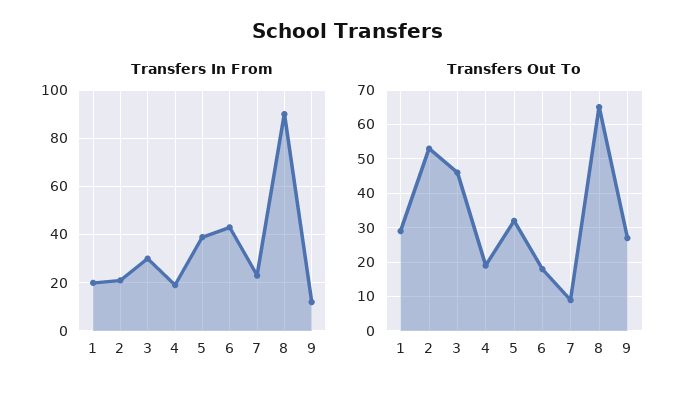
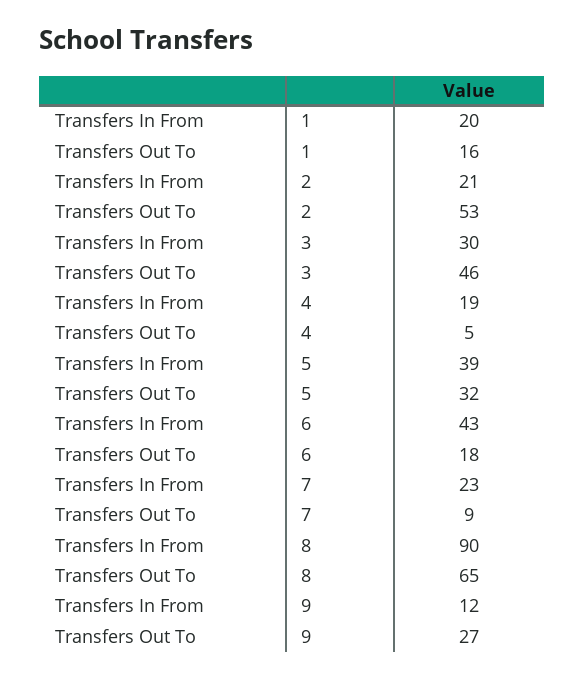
  {
    "Transfers In From": {
      "1": 20,
      "2": 21,
      "3": 30,
      "4": 19,
      "5": 39,
      "6": 43,
      "7": 23,
      "8": 90,
      "9": 12
    },
    "Transfers Out To": {
-     "1": 30,
+     "1": 16,
      "2": 53,
      "3": 46,
-     "4": 20,
+     "4": 5,
      "5": 32,
      "6": 18,
      "7": 9,
      "8": 65,
      "9": 27
    }
  }

